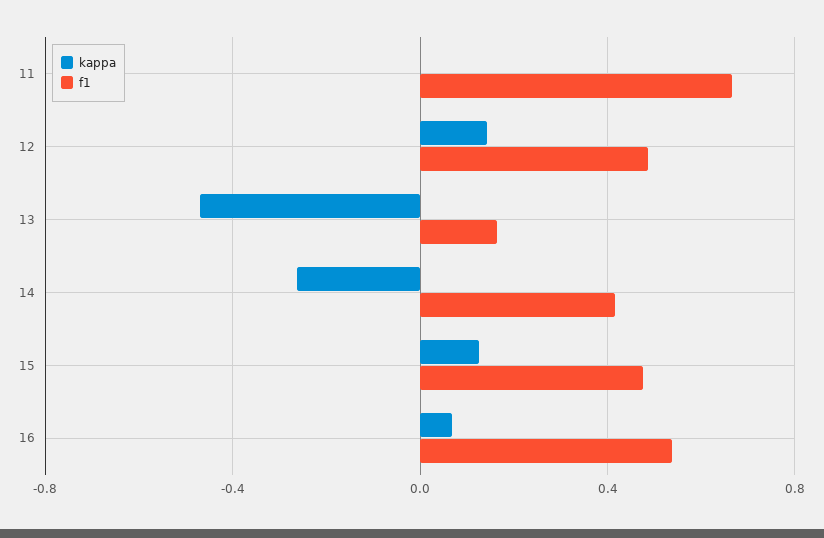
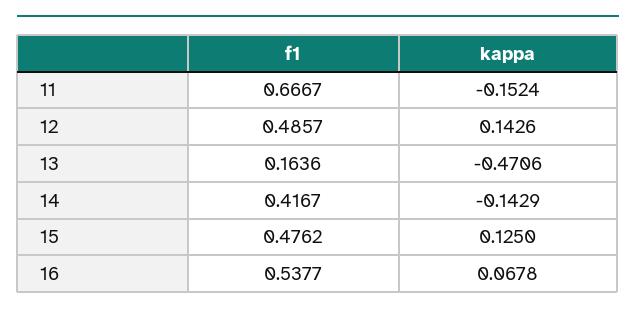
  {
    "kappa": {
-     "11": 0,
+     "11": -0.1524,
      "12": 0.1426,
      "13": -0.4706,
-     "14": -0.25,
+     "14": -0.1429,
      "15": 0.125,
      "16": 0.0678
    },
    "f1": {
      "11": 0.6667,
      "12": 0.4857,
      "13": 0.1636,
      "14": 0.4167,
      "15": 0.4762,
      "16": 0.5377
    }
  }

